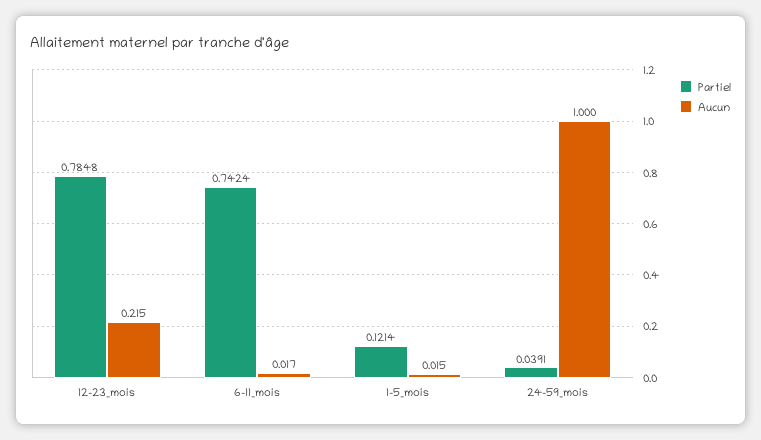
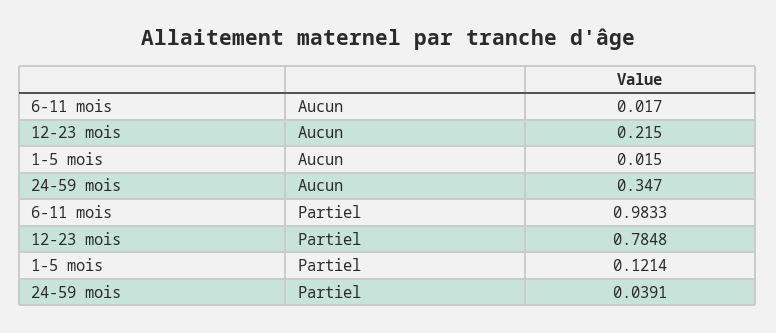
  {
    "Partiel": {
      "12-23_mois": 0.7848,
-     "6-11_mois": 0.7424,
+     "6-11_mois": 0.9833,
      "1-5_mois": 0.1214,
      "24-59_mois": 0.0391
    },
    "Aucun": {
      "12-23_mois": 0.215,
      "6-11_mois": 0.017,
      "1-5_mois": 0.015,
-     "24-59_mois": 1
+     "24-59_mois": 0.347
    }
  }

